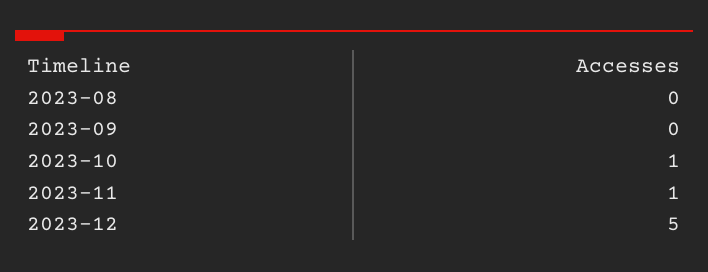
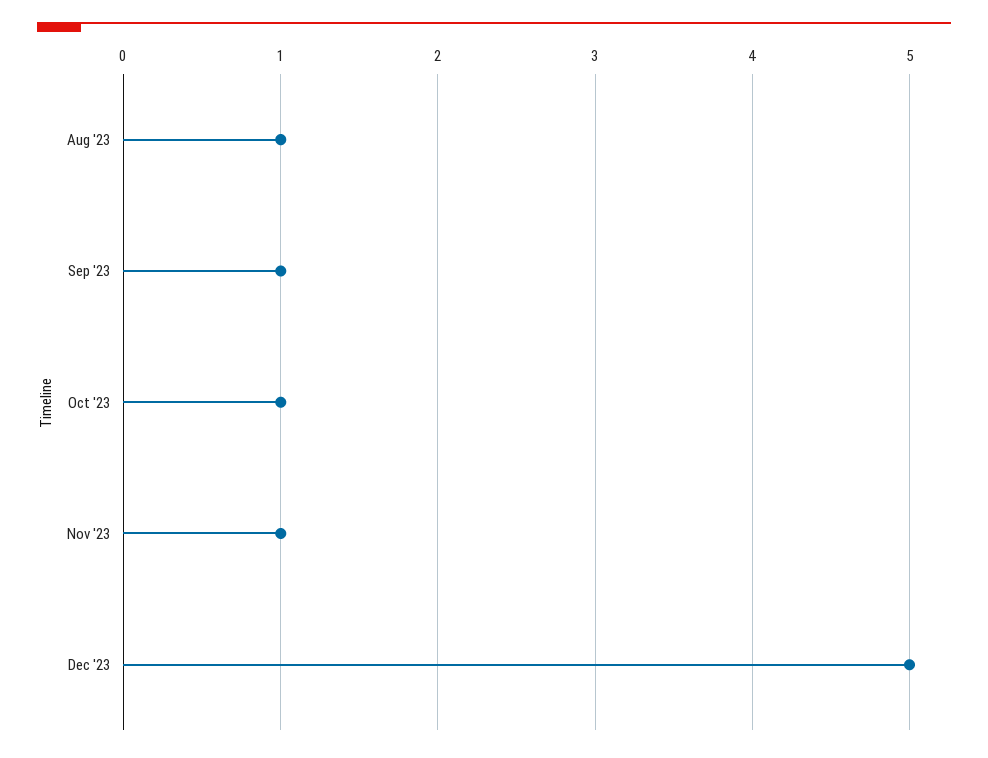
  {
-   "2023-08": 0,
+   "2023-08": 1,
-   "2023-09": 0,
+   "2023-09": 1,
    "2023-10": 1,
    "2023-11": 1,
    "2023-12": 5
  }

